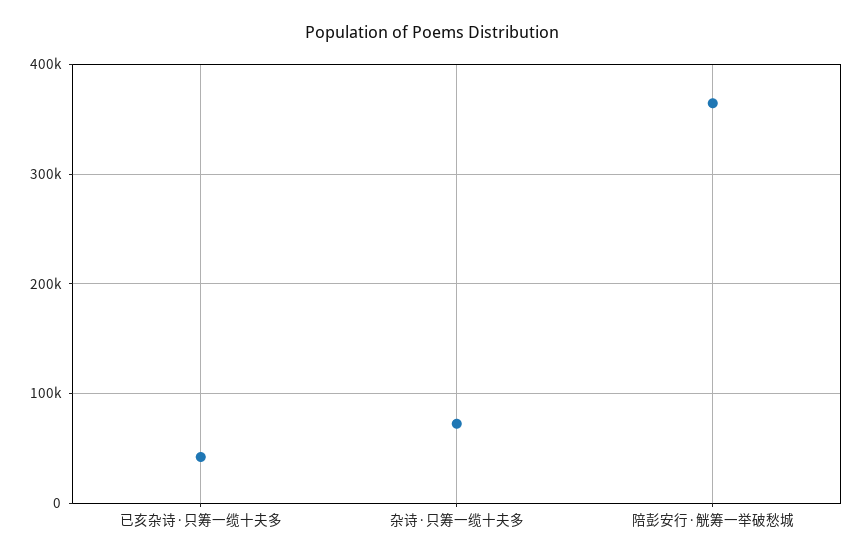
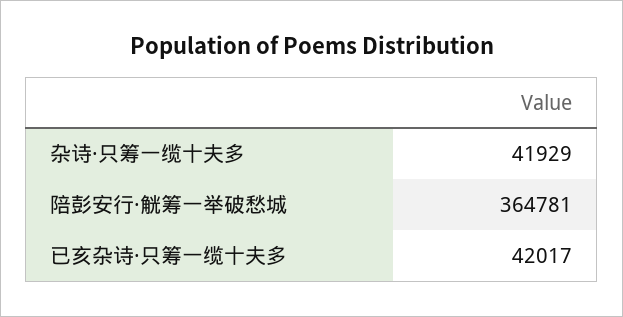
  {
    "已亥杂诗·只筹一缆十夫多": 42017,
-   "杂诗·只筹一缆十夫多": 70000,
+   "杂诗·只筹一缆十夫多": 41929,
    "陪彭安行·觥筹一举破愁城": 364781
  }

